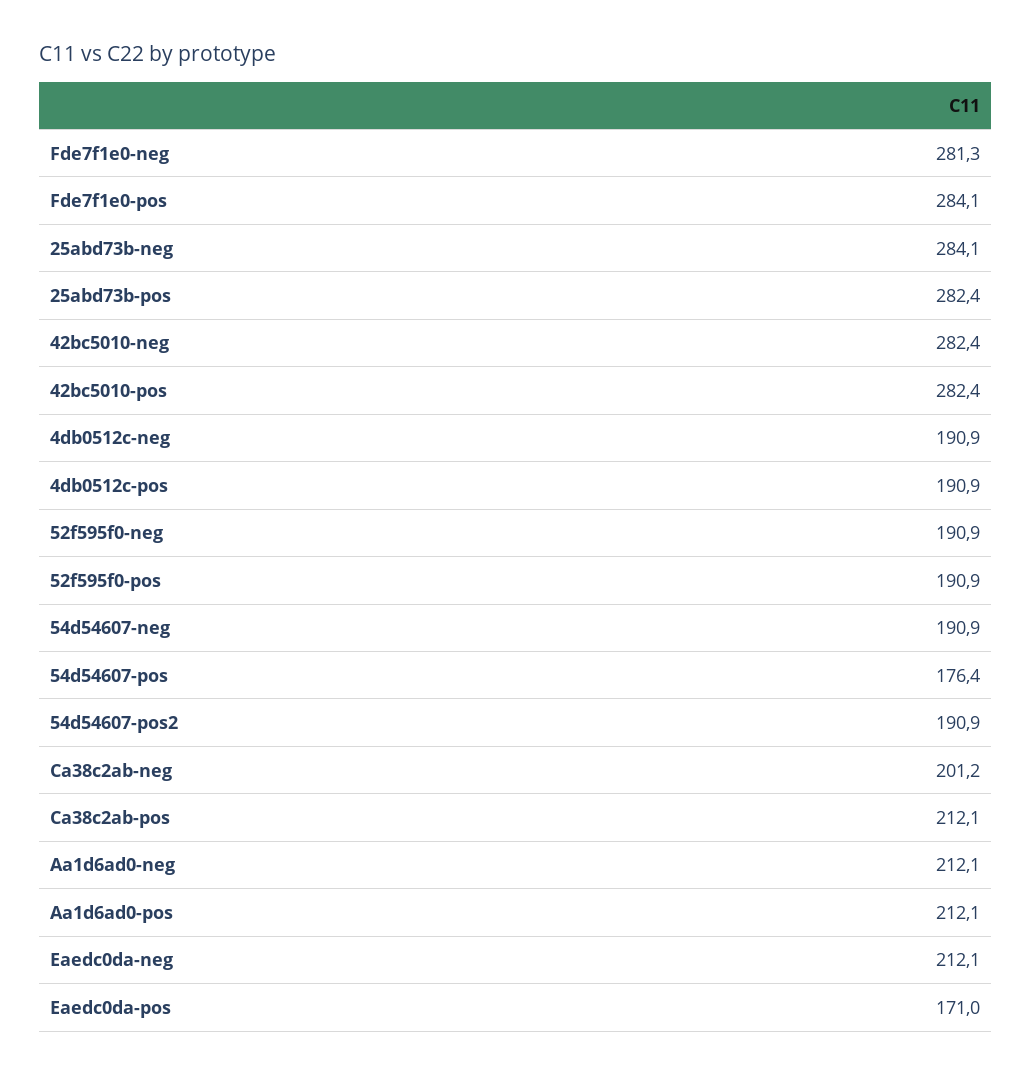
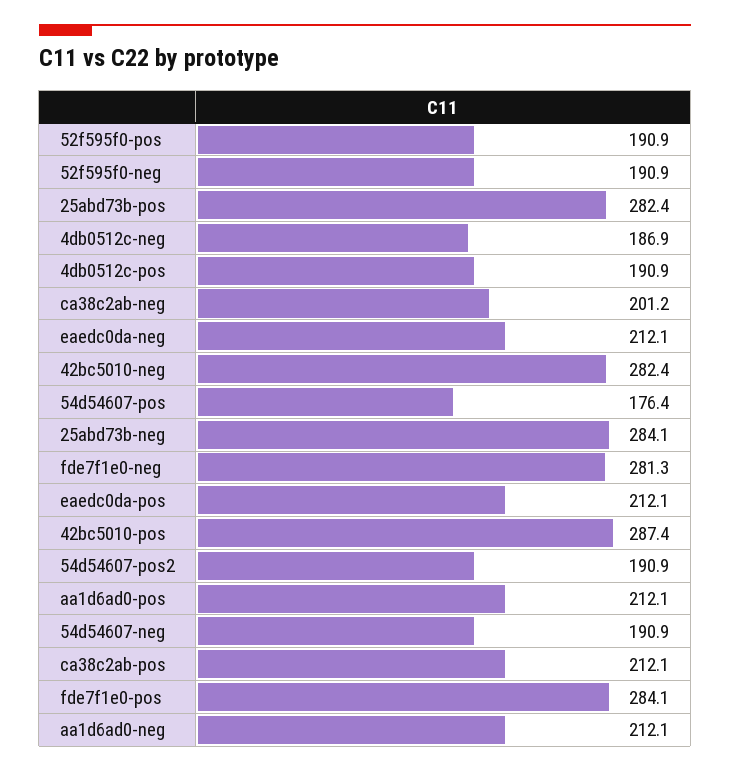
  {
    "Fde7f1e0-neg": 281.3,
    "Fde7f1e0-pos": 284.1,
    "25abd73b-neg": 284.1,
    "25abd73b-pos": 282.4,
    "42bc5010-neg": 282.4,
-   "42bc5010-pos": 282.4,
+   "42bc5010-pos": 287.4,
-   "4db0512c-neg": 190.9,
+   "4db0512c-neg": 186.9,
    "4db0512c-pos": 190.9,
    "52f595f0-neg": 190.9,
    "52f595f0-pos": 190.9,
    "54d54607-neg": 190.9,
    "54d54607-pos": 176.4,
    "54d54607-pos2": 190.9,
    "Ca38c2ab-neg": 201.2,
    "Ca38c2ab-pos": 212.1,
    "Aa1d6ad0-neg": 212.1,
    "Aa1d6ad0-pos": 212.1,
    "Eaedc0da-neg": 212.1,
-   "Eaedc0da-pos": 171
+   "Eaedc0da-pos": 212.1
  }

